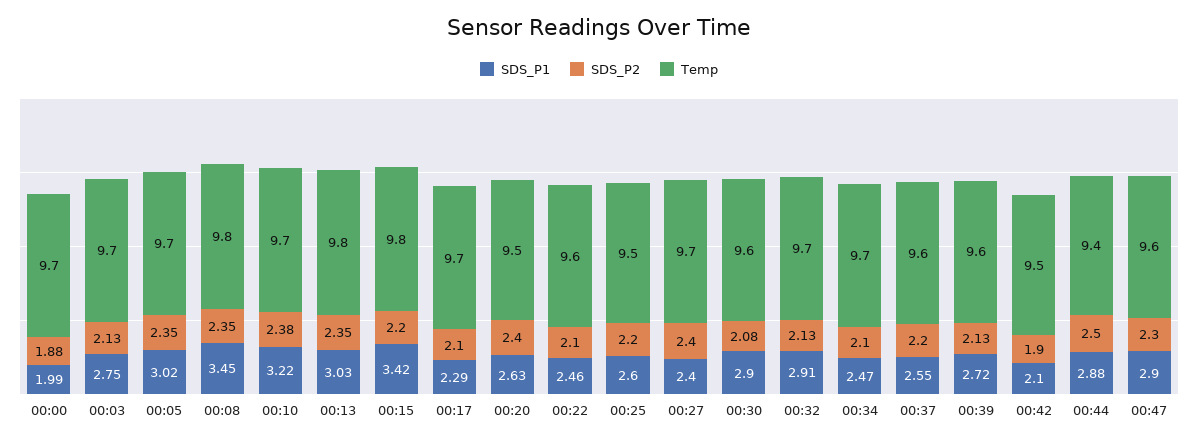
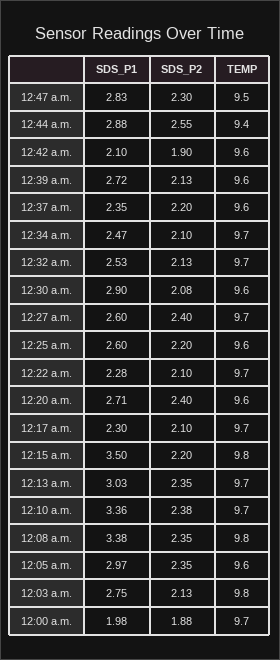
  {
    "SDS_P1": {
-     "00:00": 1.99,
+     "00:00": 1.98,
      "00:03": 2.75,
-     "00:05": 3.02,
+     "00:05": 2.97,
-     "00:08": 3.45,
+     "00:08": 3.38,
-     "00:10": 3.22,
+     "00:10": 3.36,
      "00:13": 3.03,
-     "00:15": 3.42,
+     "00:15": 3.5,
-     "00:17": 2.29,
+     "00:17": 2.3,
-     "00:20": 2.63,
+     "00:20": 2.71,
-     "00:22": 2.46,
+     "00:22": 2.28,
      "00:25": 2.6,
-     "00:27": 2.4,
+     "00:27": 2.6,
      "00:30": 2.9,
-     "00:32": 2.91,
+     "00:32": 2.53,
      "00:34": 2.47,
-     "00:37": 2.55,
+     "00:37": 2.35,
      "00:39": 2.72,
      "00:42": 2.1,
      "00:44": 2.88,
-     "00:47": 2.9
+     "00:47": 2.83
    },
    "SDS_P2": {
      "00:00": 1.88,
      "00:03": 2.13,
      "00:05": 2.35,
      "00:08": 2.35,
      "00:10": 2.38,
      "00:13": 2.35,
      "00:15": 2.2,
      "00:17": 2.1,
      "00:20": 2.4,
      "00:22": 2.1,
      "00:25": 2.2,
      "00:27": 2.4,
      "00:30": 2.08,
      "00:32": 2.13,
      "00:34": 2.1,
      "00:37": 2.2,
      "00:39": 2.13,
      "00:42": 1.9,
-     "00:44": 2.5,
+     "00:44": 2.55,
      "00:47": 2.3
    },
    "Temp": {
      "00:00": 9.7,
-     "00:03": 9.7,
+     "00:03": 9.8,
-     "00:05": 9.7,
+     "00:05": 9.6,
      "00:08": 9.8,
      "00:10": 9.7,
-     "00:13": 9.8,
+     "00:13": 9.7,
      "00:15": 9.8,
      "00:17": 9.7,
-     "00:20": 9.5,
+     "00:20": 9.6,
-     "00:22": 9.6,
+     "00:22": 9.7,
-     "00:25": 9.5,
+     "00:25": 9.6,
      "00:27": 9.7,
      "00:30": 9.6,
      "00:32": 9.7,
      "00:34": 9.7,
      "00:37": 9.6,
      "00:39": 9.6,
-     "00:42": 9.5,
+     "00:42": 9.6,
      "00:44": 9.4,
-     "00:47": 9.6
+     "00:47": 9.5
    }
  }

